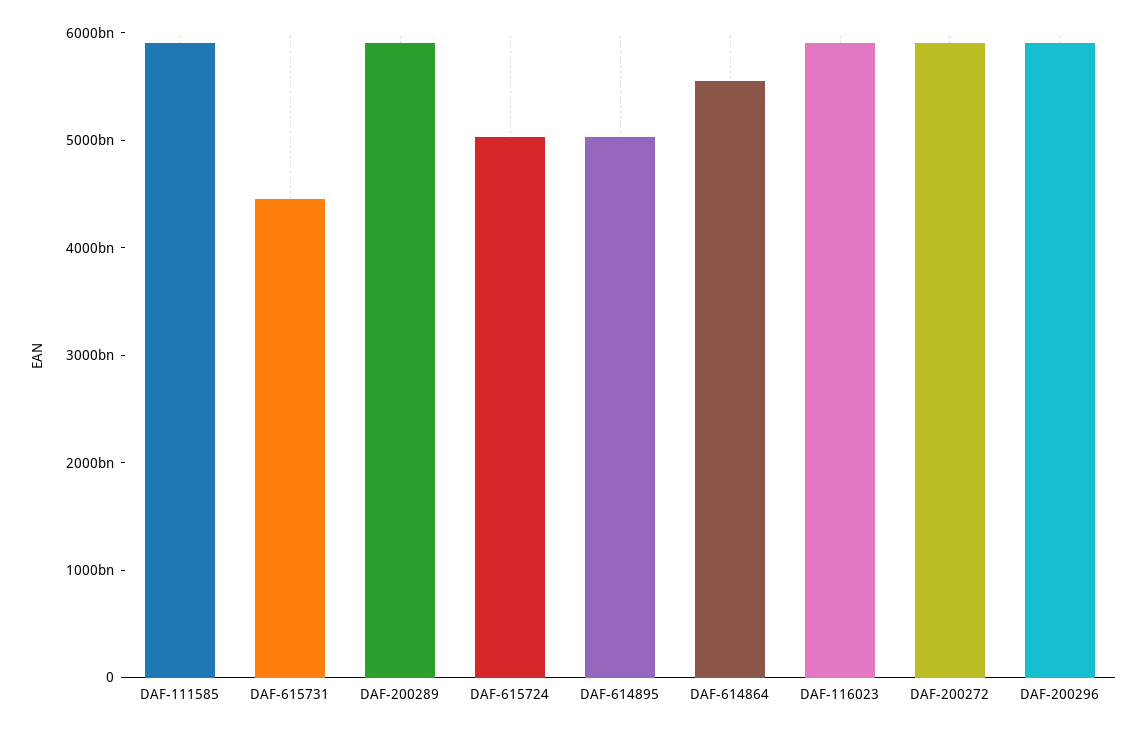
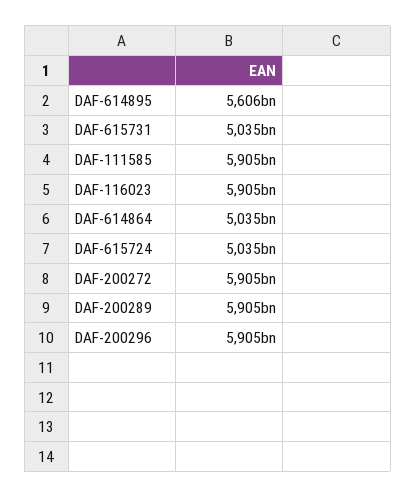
  {
    "DAF-111585": 5905000000000,
-   "DAF-615731": 4400000000000,
+   "DAF-615731": 5035000000000,
    "DAF-200289": 5905000000000,
    "DAF-615724": 5035000000000,
-   "DAF-614895": 5000000000000,
+   "DAF-614895": 5606000000000,
-   "DAF-614864": 5600000000000,
+   "DAF-614864": 5035000000000,
    "DAF-116023": 5905000000000,
    "DAF-200272": 5905000000000,
    "DAF-200296": 5905000000000
  }

